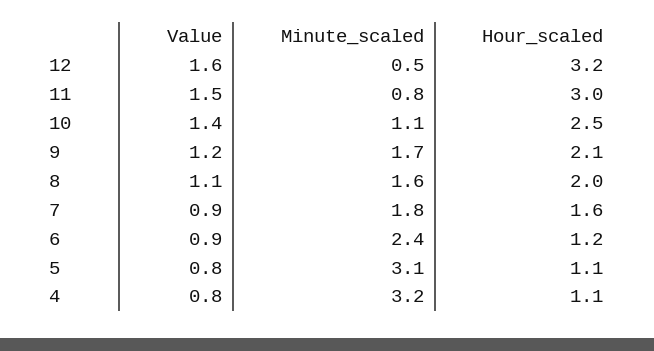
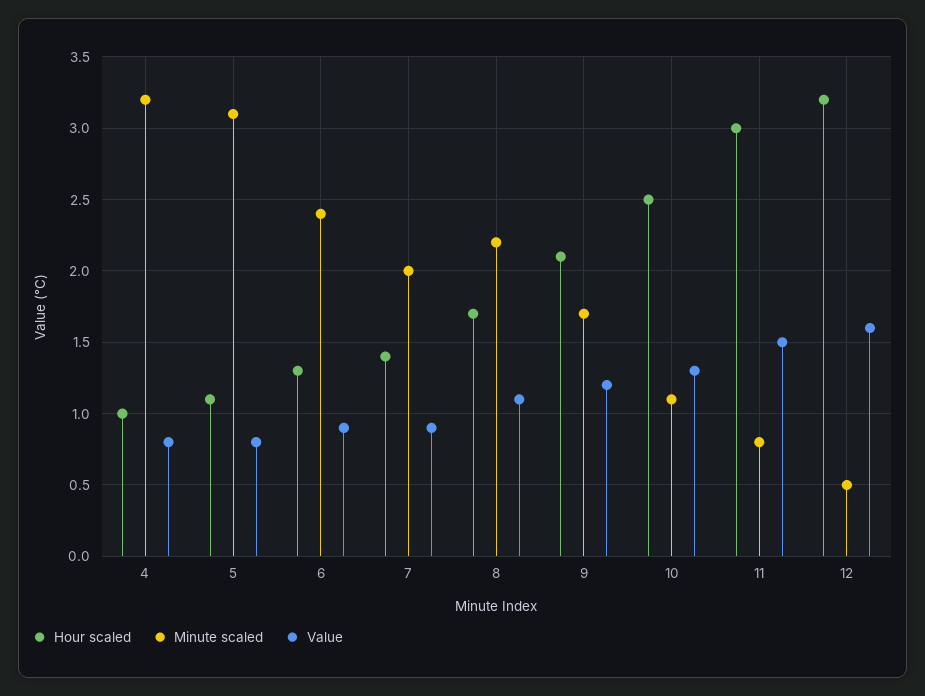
  {
    "Value": {
      "12": 1.6,
      "11": 1.5,
-     "10": 1.4,
+     "10": 1.3,
      "9": 1.2,
      "8": 1.1,
      "7": 0.9,
      "6": 0.9,
      "5": 0.8,
      "4": 0.8
    },
    "Minute_scaled": {
      "12": 0.5,
      "11": 0.8,
      "10": 1.1,
      "9": 1.7,
-     "8": 1.6,
+     "8": 2.2,
-     "7": 1.8,
+     "7": 2,
      "6": 2.4,
      "5": 3.1,
      "4": 3.2
    },
    "Hour_scaled": {
      "12": 3.2,
      "11": 3,
      "10": 2.5,
      "9": 2.1,
-     "8": 2,
+     "8": 1.7,
-     "7": 1.6,
+     "7": 1.4,
-     "6": 1.2,
+     "6": 1.3,
      "5": 1.1,
-     "4": 1.1
+     "4": 1
    }
  }

